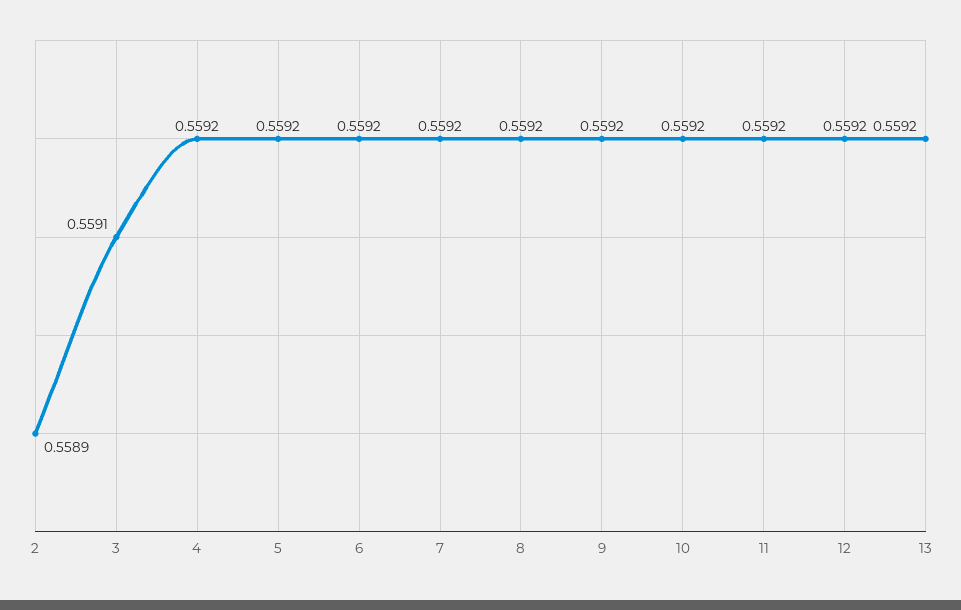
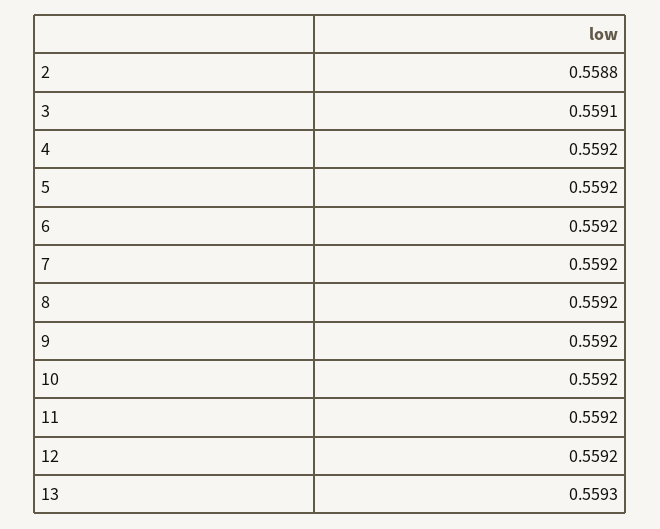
  {
-   "2": 0.5589,
+   "2": 0.5588,
    "3": 0.5591,
    "4": 0.5592,
    "5": 0.5592,
    "6": 0.5592,
    "7": 0.5592,
    "8": 0.5592,
    "9": 0.5592,
    "10": 0.5592,
    "11": 0.5592,
    "12": 0.5592,
-   "13": 0.5592
+   "13": 0.5593
  }

